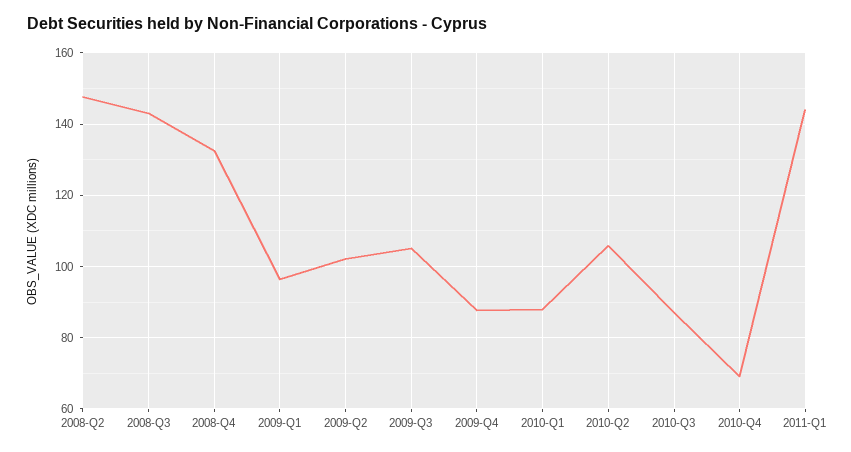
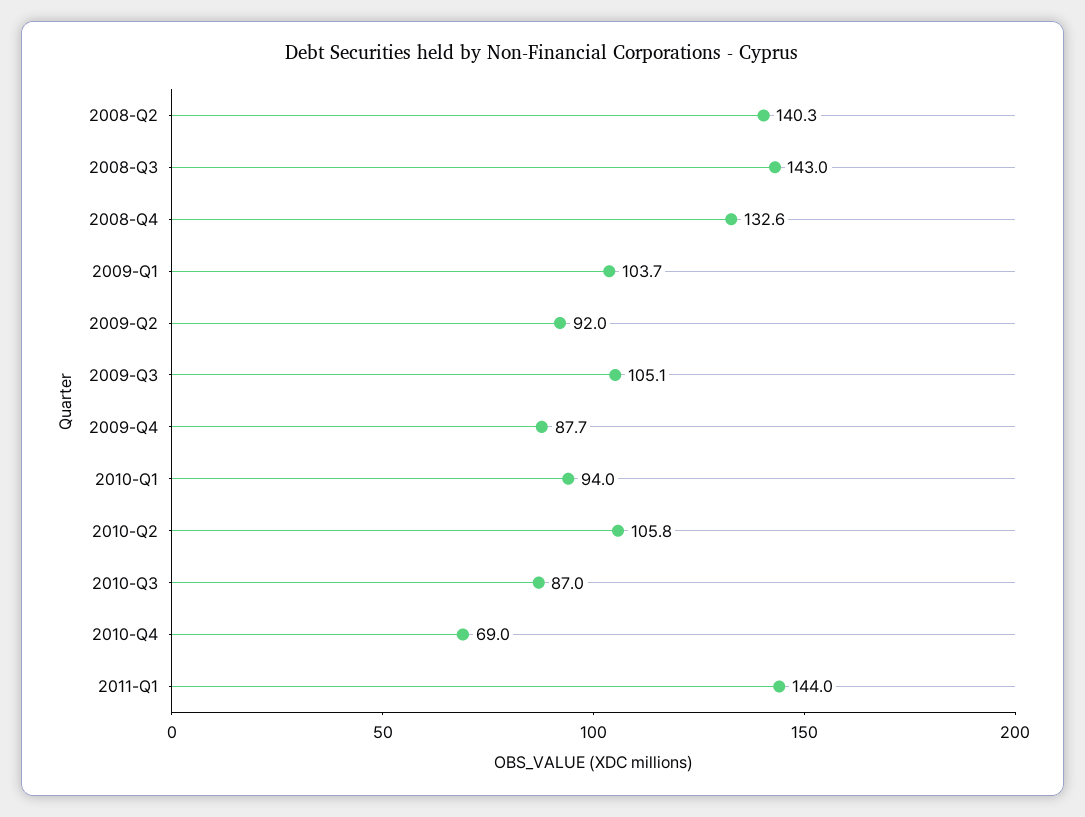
  {
-   "2008-Q2": 148,
+   "2008-Q2": 140.3,
    "2008-Q3": 143,
    "2008-Q4": 132.6,
-   "2009-Q1": 96,
+   "2009-Q1": 103.7,
-   "2009-Q2": 102,
+   "2009-Q2": 92,
    "2009-Q3": 105.1,
    "2009-Q4": 87.7,
-   "2010-Q1": 88,
+   "2010-Q1": 94,
    "2010-Q2": 105.8,
    "2010-Q3": 87,
    "2010-Q4": 69,
    "2011-Q1": 144
  }

